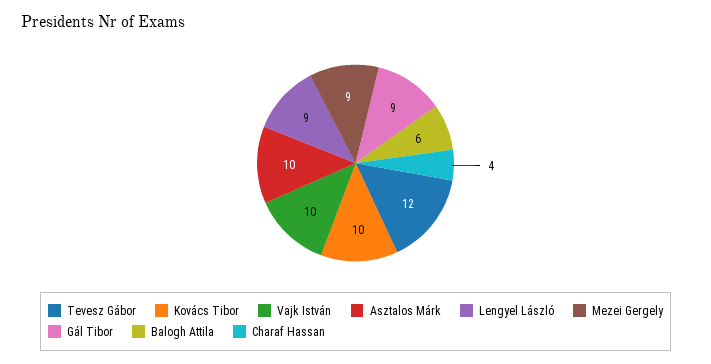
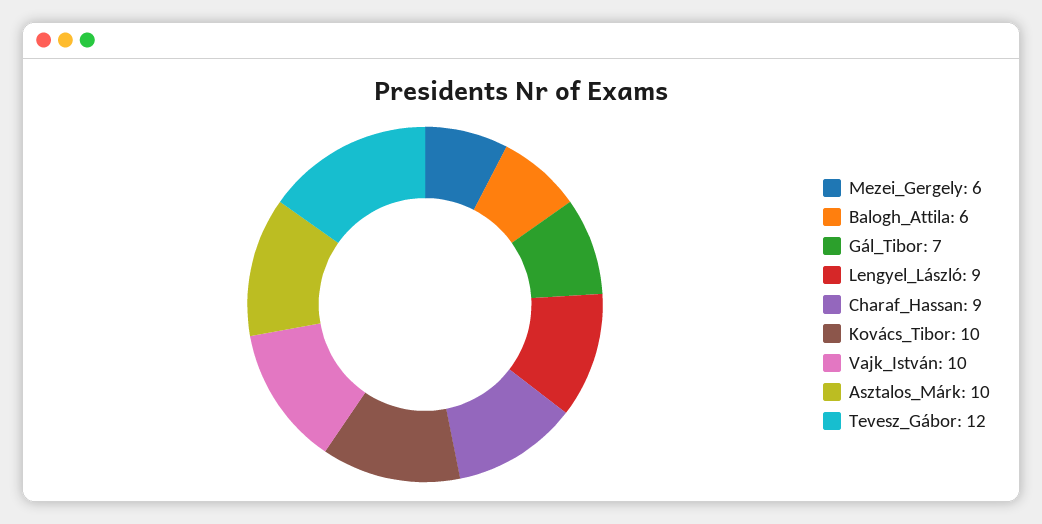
  {
    "Tevesz Gábor": 12,
    "Kovács Tibor": 10,
    "Vajk István": 10,
    "Asztalos Márk": 10,
    "Lengyel László": 9,
-   "Mezei Gergely": 9,
+   "Mezei Gergely": 6,
-   "Gál Tibor": 9,
+   "Gál Tibor": 7,
    "Balogh Attila": 6,
-   "Charaf Hassan": 4
+   "Charaf Hassan": 9
  }

